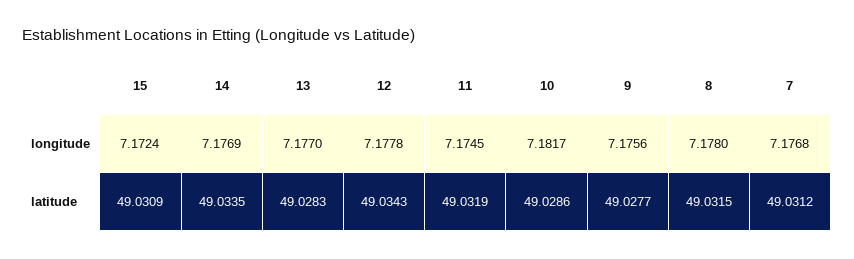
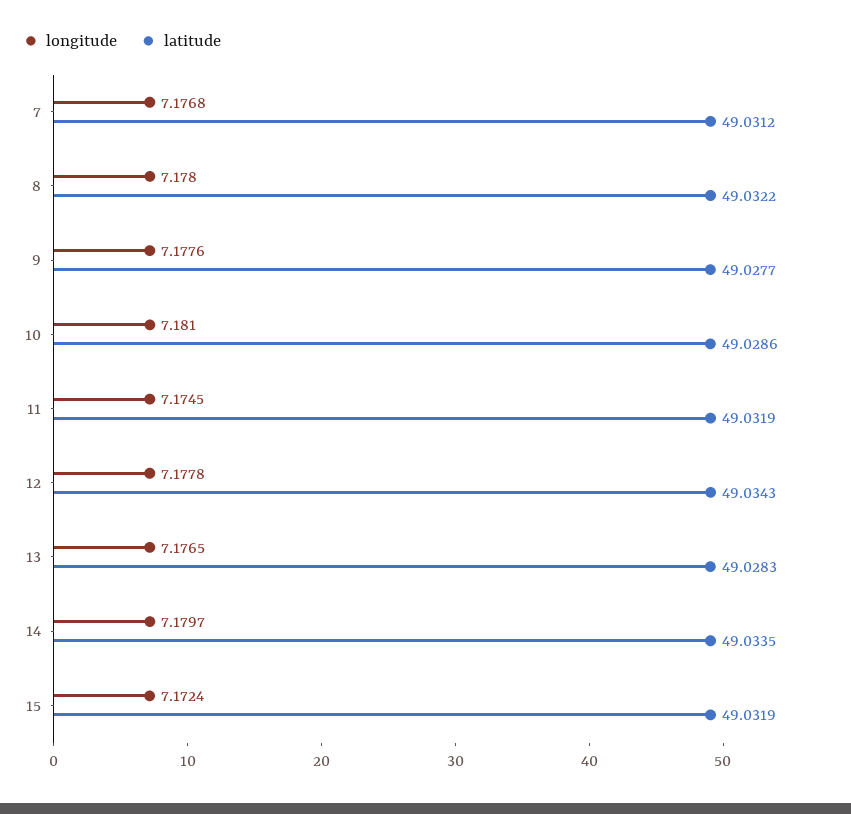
  {
    "longitude": {
      "15": 7.1724,
-     "14": 7.1769,
+     "14": 7.1797,
-     "13": 7.177,
+     "13": 7.1765,
      "12": 7.1778,
      "11": 7.1745,
-     "10": 7.1817,
+     "10": 7.181,
-     "9": 7.1756,
+     "9": 7.1776,
      "8": 7.178,
      "7": 7.1768
    },
    "latitude": {
-     "15": 49.0309,
+     "15": 49.0319,
      "14": 49.0335,
      "13": 49.0283,
      "12": 49.0343,
      "11": 49.0319,
      "10": 49.0286,
      "9": 49.0277,
-     "8": 49.0315,
+     "8": 49.0322,
      "7": 49.0312
    }
  }

